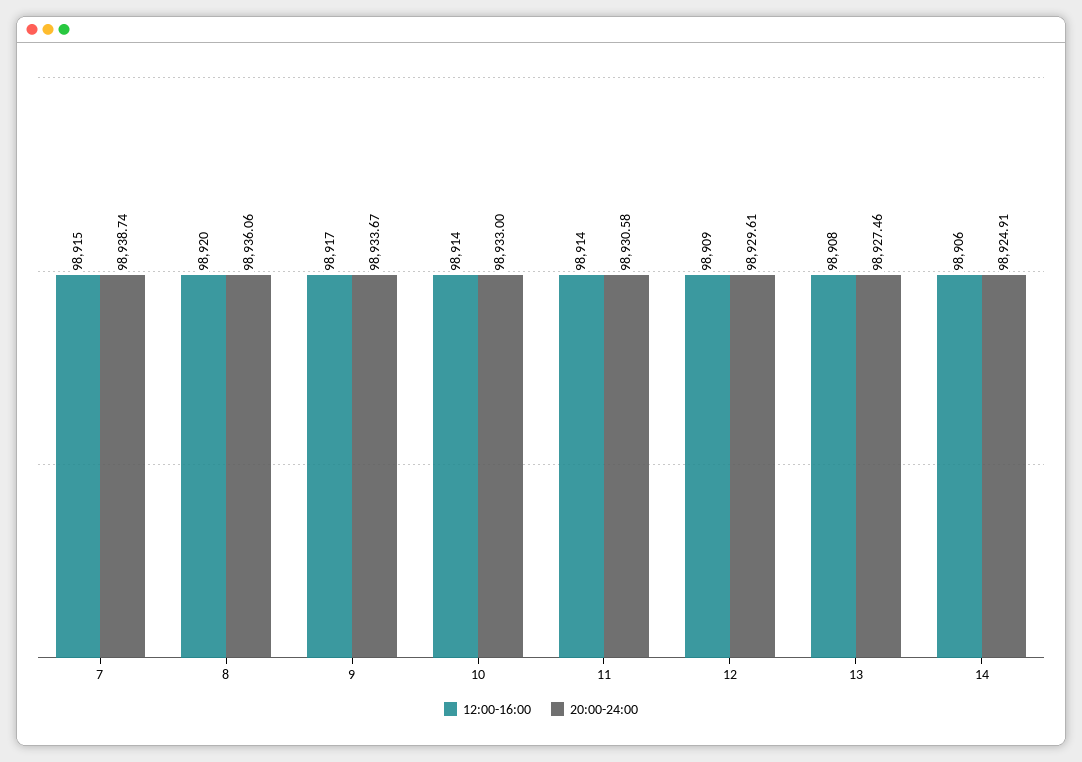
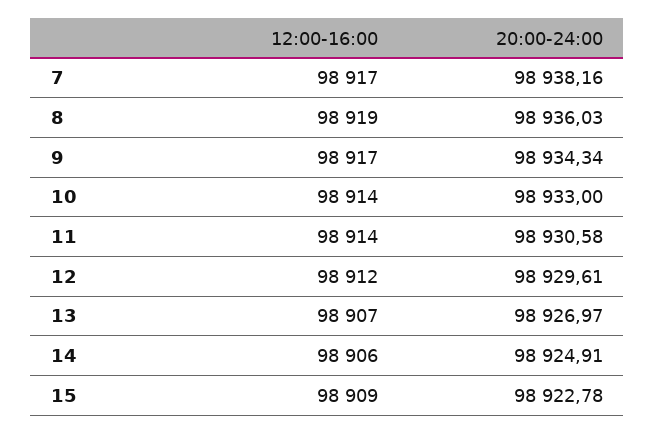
  {
    "12:00-16:00": {
-     "7": 98915,
+     "7": 98917,
-     "8": 98920,
+     "8": 98919,
      "9": 98917,
      "10": 98914,
      "11": 98914,
-     "12": 98909,
+     "12": 98912,
-     "13": 98908,
+     "13": 98907,
-     "14": 98906
+     "14": 98906,
+     "15": 98909
    },
    "20:00-24:00": {
-     "7": 98938.74,
+     "7": 98938.16,
-     "8": 98936.06,
+     "8": 98936.03,
-     "9": 98933.67,
+     "9": 98934.34,
      "10": 98933,
      "11": 98930.58,
      "12": 98929.61,
-     "13": 98927.46,
+     "13": 98926.97,
-     "14": 98924.91
+     "14": 98924.91,
+     "15": 98922.78
    }
  }

